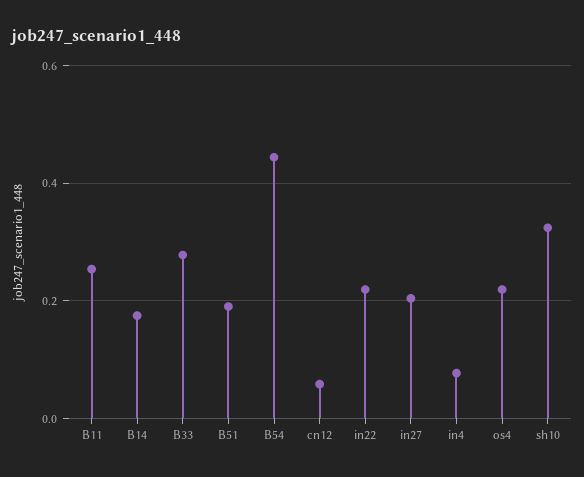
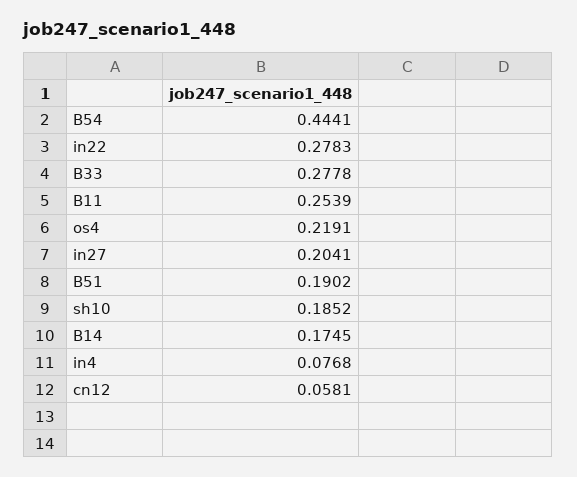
  {
    "B11": 0.2539,
    "B14": 0.1745,
    "B33": 0.2778,
    "B51": 0.1902,
    "B54": 0.4441,
    "cn12": 0.0581,
-   "in22": 0.22,
+   "in22": 0.2783,
    "in27": 0.2041,
    "in4": 0.0768,
    "os4": 0.2191,
-   "sh10": 0.32
+   "sh10": 0.1852
  }

